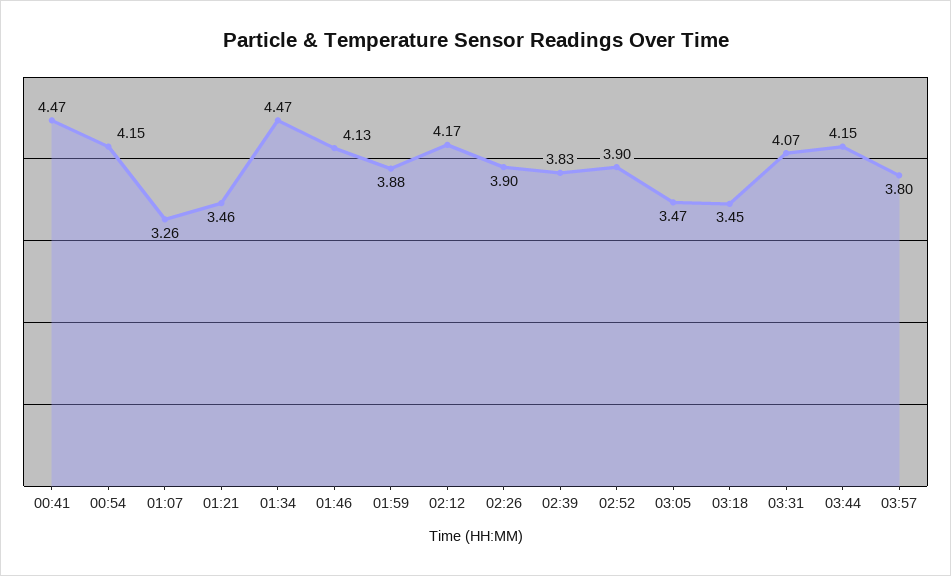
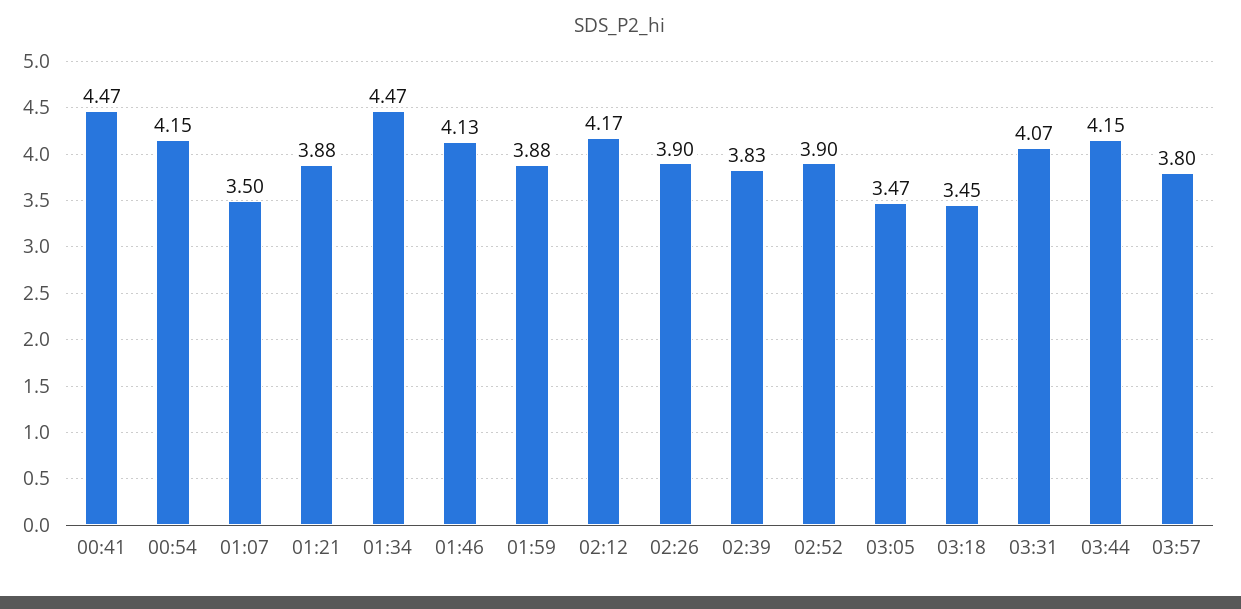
  {
    "00:41": 4.47,
    "00:54": 4.15,
-   "01:07": 3.26,
+   "01:07": 3.5,
-   "01:21": 3.46,
+   "01:21": 3.88,
    "01:34": 4.47,
    "01:46": 4.13,
    "01:59": 3.88,
    "02:12": 4.17,
    "02:26": 3.9,
    "02:39": 3.83,
    "02:52": 3.9,
    "03:05": 3.47,
    "03:18": 3.45,
    "03:31": 4.07,
    "03:44": 4.15,
    "03:57": 3.8
  }

